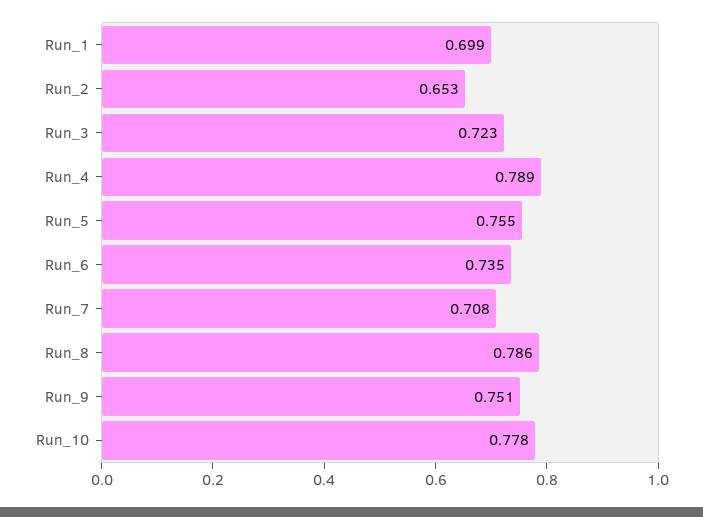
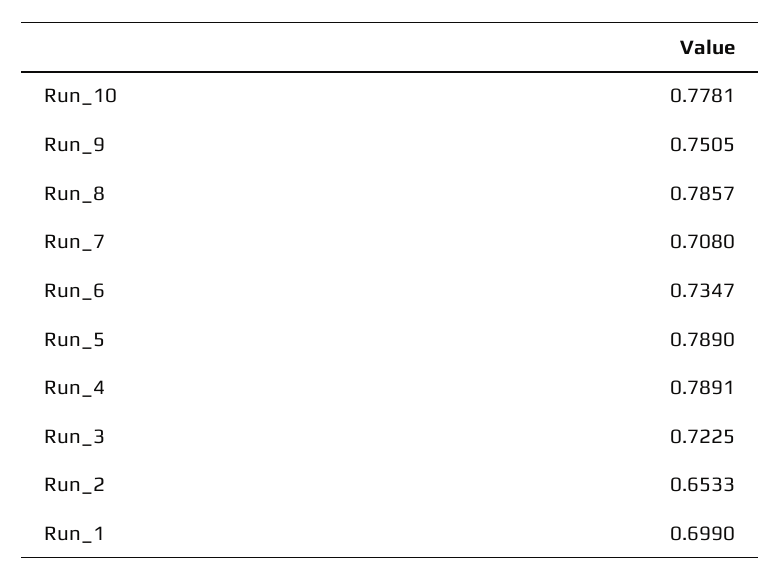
  {
    "Run_1": 0.699,
    "Run_2": 0.6533,
    "Run_3": 0.7225,
    "Run_4": 0.7891,
-   "Run_5": 0.755,
+   "Run_5": 0.789,
    "Run_6": 0.7347,
    "Run_7": 0.708,
    "Run_8": 0.7857,
    "Run_9": 0.7505,
    "Run_10": 0.7781
  }

